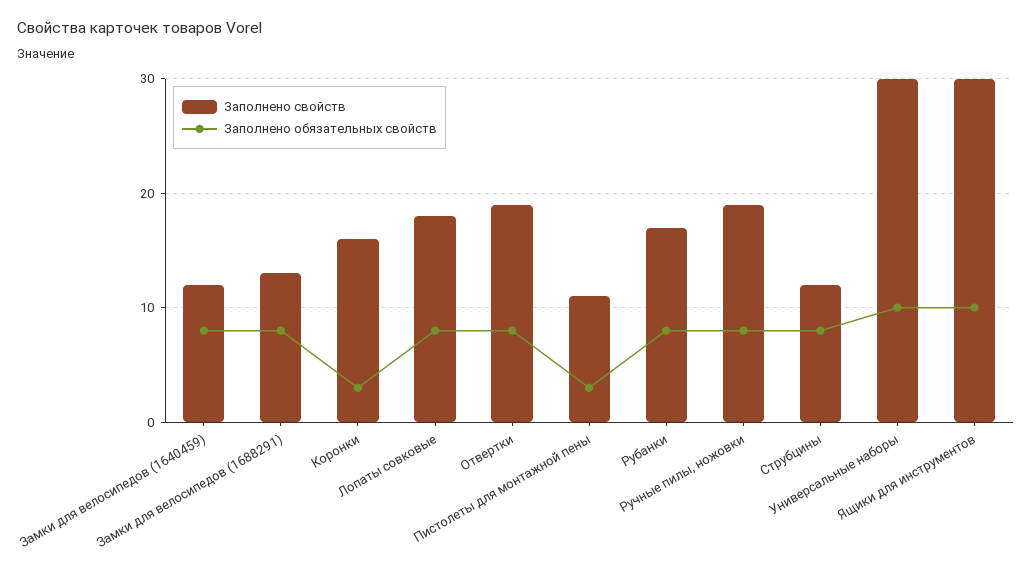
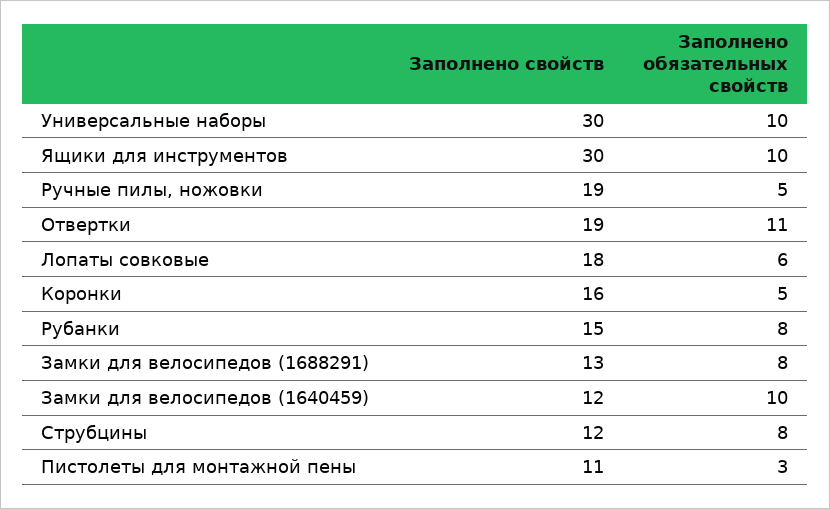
  {
    "Заполнено свойств": {
      "Замки для велосипедов (1640459)": 12,
      "Замки для велосипедов (1688291)": 13,
      "Коронки": 16,
      "Лопаты совковые": 18,
      "Отвертки": 19,
      "Пистолеты для монтажной пены": 11,
-     "Рубанки": 17,
+     "Рубанки": 15,
      "Ручные пилы, ножовки": 19,
      "Струбцины": 12,
      "Универсальные наборы": 30,
      "Ящики для инструментов": 30
    },
    "Заполнено обязательных свойств": {
-     "Замки для велосипедов (1640459)": 8,
+     "Замки для велосипедов (1640459)": 10,
      "Замки для велосипедов (1688291)": 8,
-     "Коронки": 3,
+     "Коронки": 5,
-     "Лопаты совковые": 8,
+     "Лопаты совковые": 6,
-     "Отвертки": 8,
+     "Отвертки": 11,
      "Пистолеты для монтажной пены": 3,
      "Рубанки": 8,
-     "Ручные пилы, ножовки": 8,
+     "Ручные пилы, ножовки": 5,
      "Струбцины": 8,
      "Универсальные наборы": 10,
      "Ящики для инструментов": 10
    }
  }

